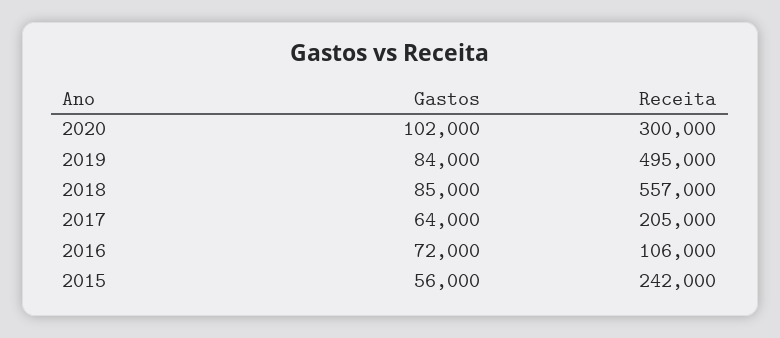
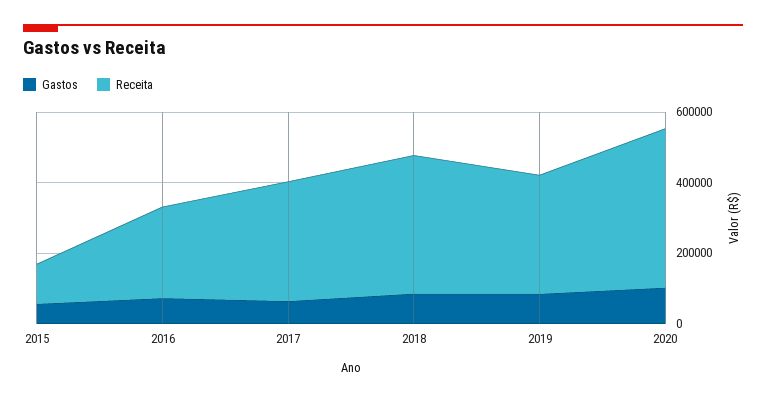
  {
    "Gastos": {
      "2020": 102000,
      "2019": 84000,
      "2018": 85000,
      "2017": 64000,
      "2016": 72000,
      "2015": 56000
    },
    "Receita": {
-     "2020": 300000,
+     "2020": 450000,
-     "2019": 495000,
+     "2019": 350000,
-     "2018": 557000,
+     "2018": 400000,
-     "2017": 205000,
+     "2017": 350000,
-     "2016": 106000,
+     "2016": 250000,
-     "2015": 242000
+     "2015": 100000
    }
  }

